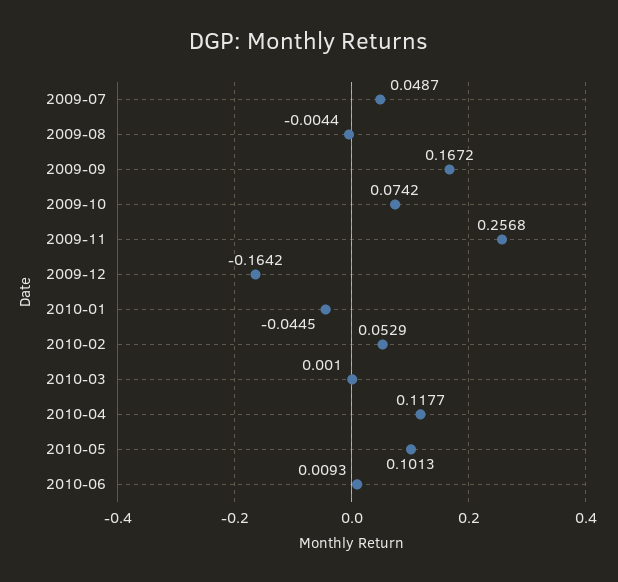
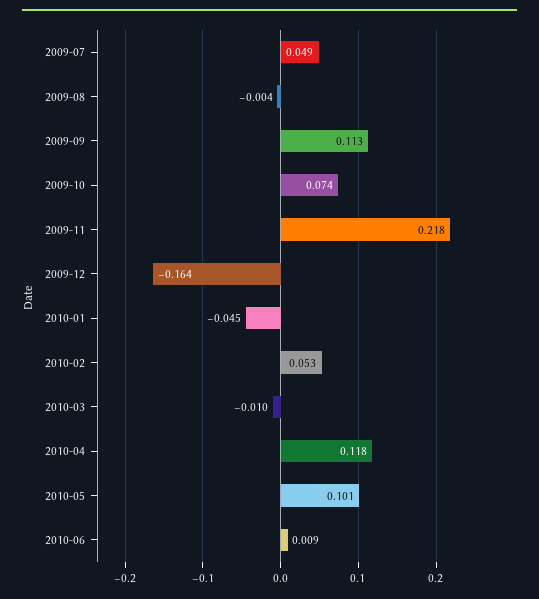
  {
    "2009-07": 0.0487,
    "2009-08": -0.0044,
-   "2009-09": 0.1672,
+   "2009-09": 0.113,
    "2009-10": 0.0742,
-   "2009-11": 0.2568,
+   "2009-11": 0.218,
    "2009-12": -0.1642,
    "2010-01": -0.0445,
    "2010-02": 0.0529,
-   "2010-03": 0.001,
+   "2010-03": -0.01,
    "2010-04": 0.1177,
    "2010-05": 0.1013,
    "2010-06": 0.0093
  }

